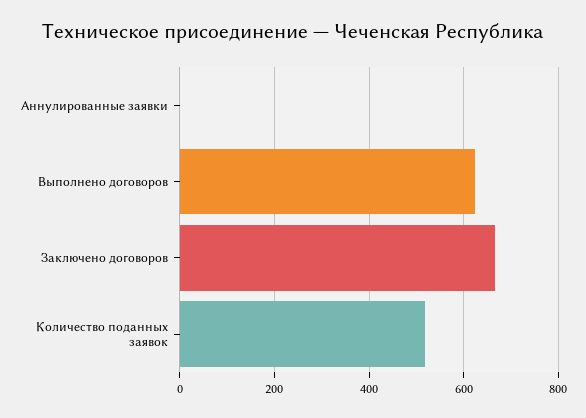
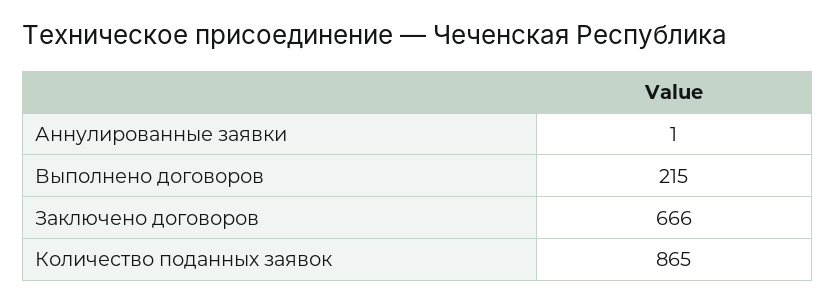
  {
    "Аннулированные заявки": 1,
-   "Выполнено договоров": 620,
+   "Выполнено договоров": 215,
    "Заключено договоров": 666,
-   "Количество поданных заявок": 520
+   "Количество поданных заявок": 865
  }

